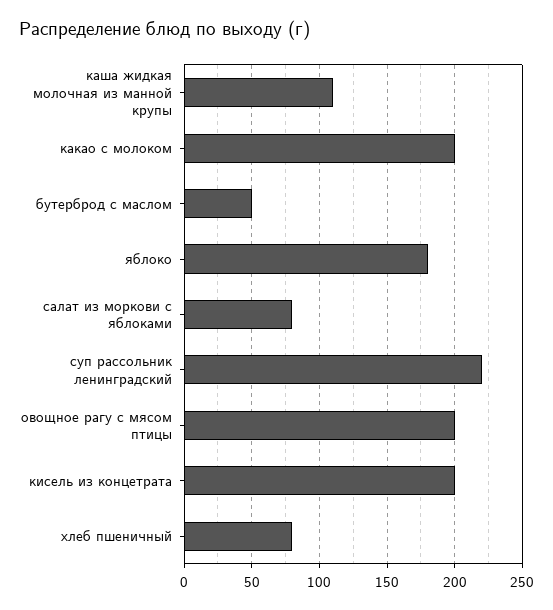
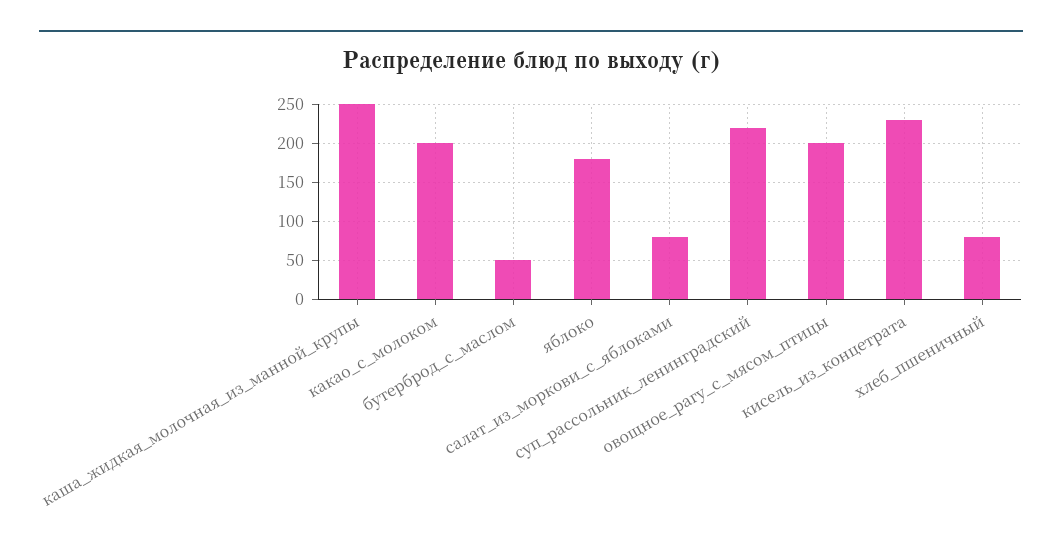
  {
-   "каша жидкая молочная из манной крупы": 110,
+   "каша жидкая молочная из манной крупы": 250,
    "какао с молоком": 200,
    "бутерброд с маслом": 50,
    "яблоко": 180,
    "салат из моркови с яблоками": 80,
    "суп рассольник ленинградский": 220,
    "овощное рагу с мясом птицы": 200,
-   "кисель из концетрата": 200,
+   "кисель из концетрата": 230,
    "хлеб пшеничный": 80
  }

